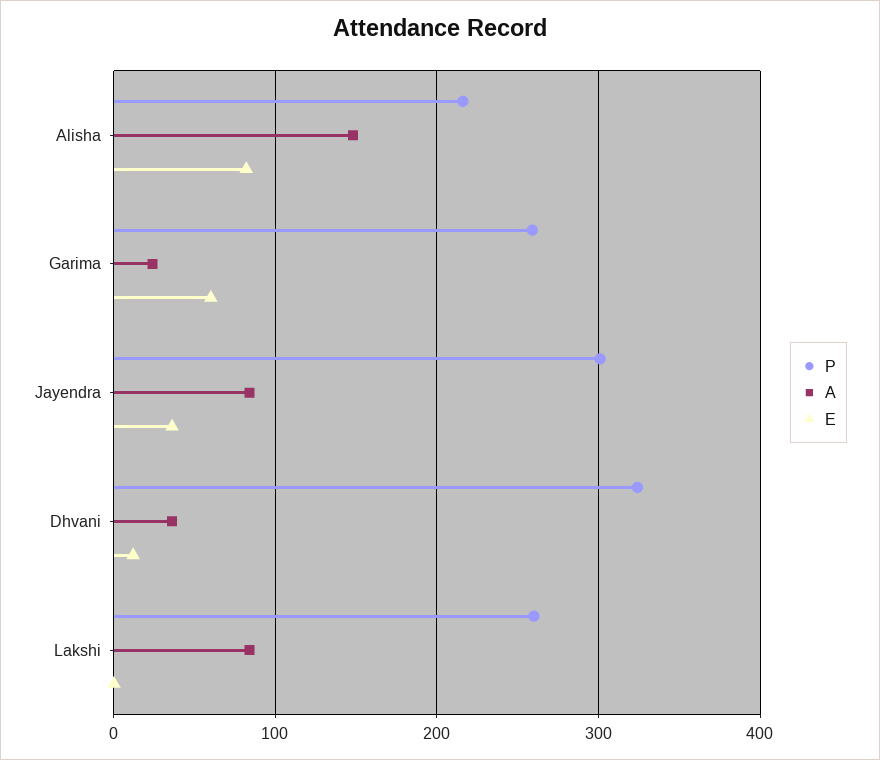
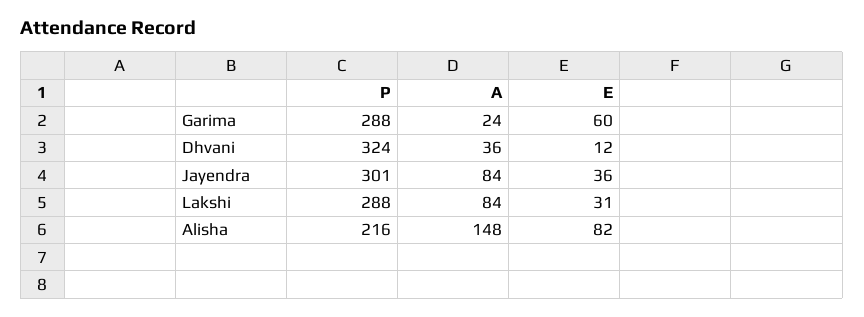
  {
    "P": {
      "Alisha": 216,
-     "Garima": 260,
+     "Garima": 288,
      "Jayendra": 301,
      "Dhvani": 324,
-     "Lakshi": 260
+     "Lakshi": 288
    },
    "A": {
      "Alisha": 148,
      "Garima": 24,
      "Jayendra": 84,
      "Dhvani": 36,
      "Lakshi": 84
    },
    "E": {
      "Alisha": 82,
      "Garima": 60,
      "Jayendra": 36,
      "Dhvani": 12,
-     "Lakshi": 0
+     "Lakshi": 31
    }
  }

